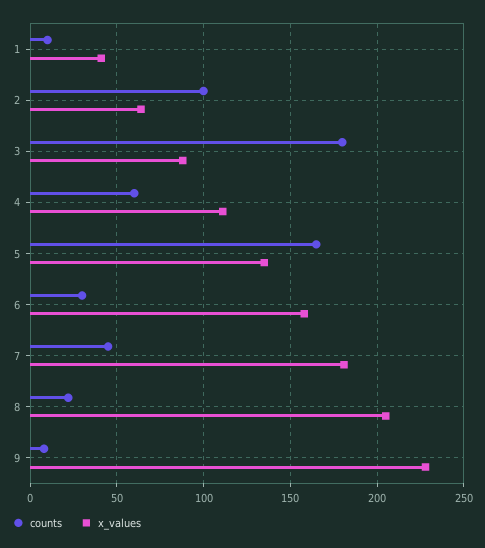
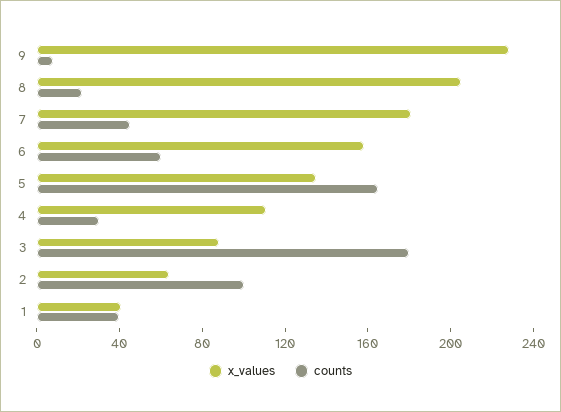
  {
    "counts": {
-     "1": 10,
+     "1": 40,
      "2": 100,
      "3": 180,
-     "4": 60,
+     "4": 30,
      "5": 165,
-     "6": 30,
+     "6": 60,
      "7": 45,
      "8": 20,
      "9": 10
    },
    "x_values": {
      "1": 40,
      "2": 65,
      "3": 90,
      "4": 110,
      "5": 135,
      "6": 160,
      "7": 180,
      "8": 205,
      "9": 230
    }
  }

